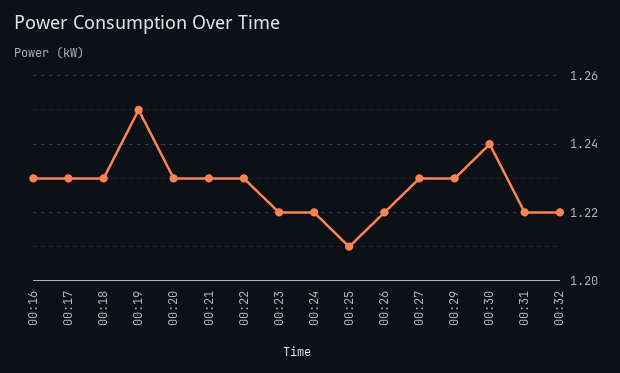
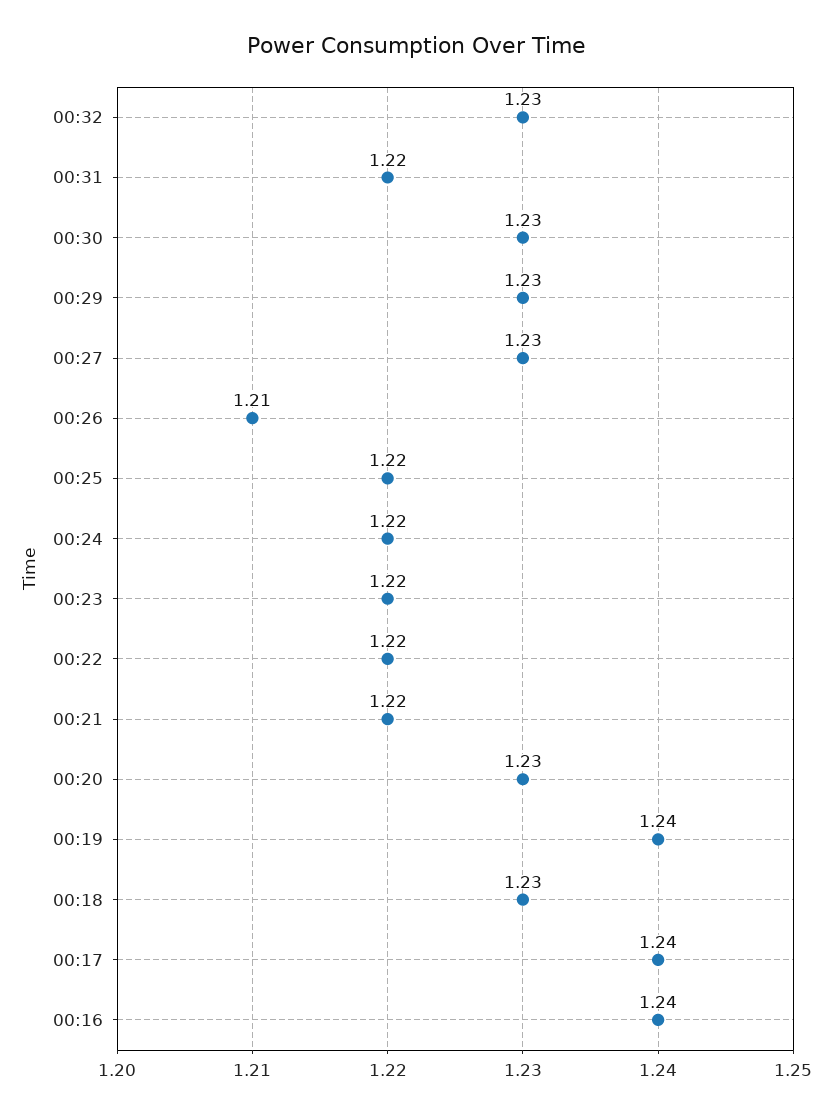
  {
-   "00:16": 1.23,
+   "00:16": 1.24,
-   "00:17": 1.23,
+   "00:17": 1.24,
    "00:18": 1.23,
-   "00:19": 1.25,
+   "00:19": 1.24,
    "00:20": 1.23,
-   "00:21": 1.23,
+   "00:21": 1.22,
-   "00:22": 1.23,
+   "00:22": 1.22,
    "00:23": 1.22,
    "00:24": 1.22,
-   "00:25": 1.21,
+   "00:25": 1.22,
-   "00:26": 1.22,
+   "00:26": 1.21,
    "00:27": 1.23,
    "00:29": 1.23,
-   "00:30": 1.24,
+   "00:30": 1.23,
    "00:31": 1.22,
-   "00:32": 1.22
+   "00:32": 1.23
  }

